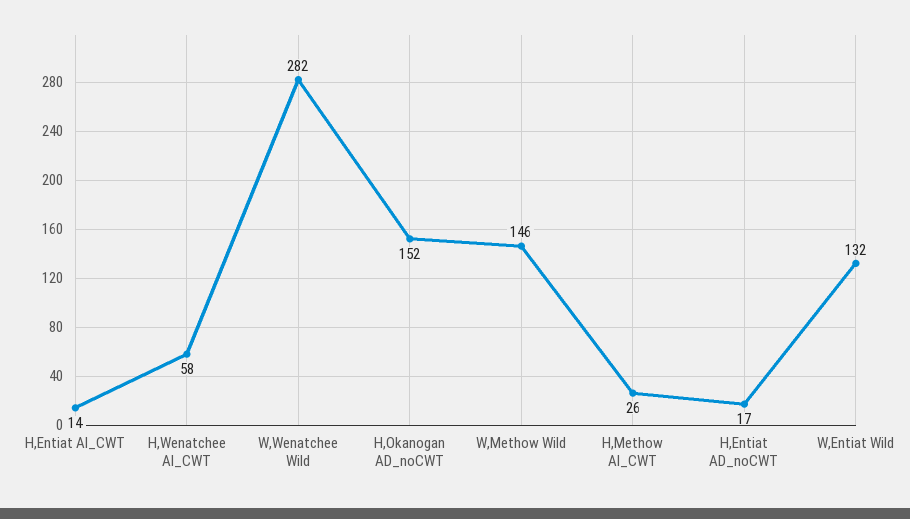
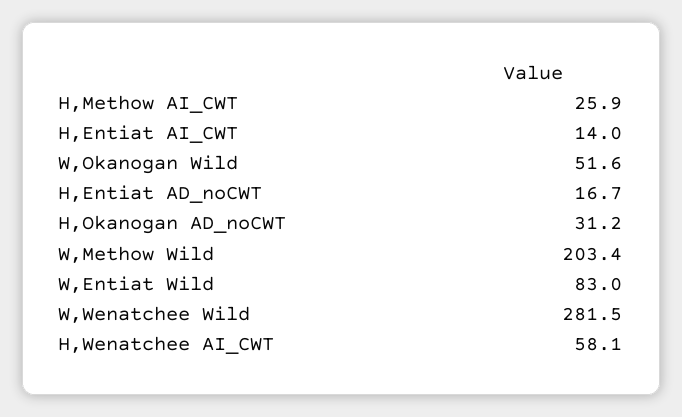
  {
    "H,Entiat AI_CWT": 14,
    "H,Wenatchee AI_CWT": 58.1,
    "W,Wenatchee Wild": 281.5,
-   "H,Okanogan AD_noCWT": 152,
+   "H,Okanogan AD_noCWT": 31.2,
-   "W,Methow Wild": 146,
+   "W,Methow Wild": 203.4,
    "H,Methow AI_CWT": 25.9,
    "H,Entiat AD_noCWT": 16.7,
-   "W,Entiat Wild": 132
+   "W,Entiat Wild": 83,
+   "W,Okanogan Wild": 51.6
  }

